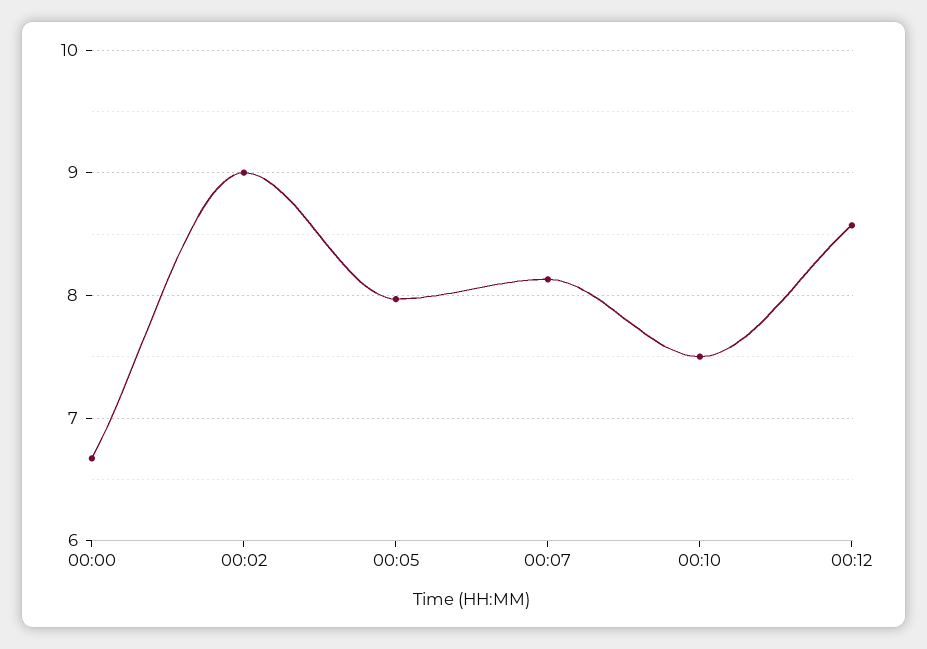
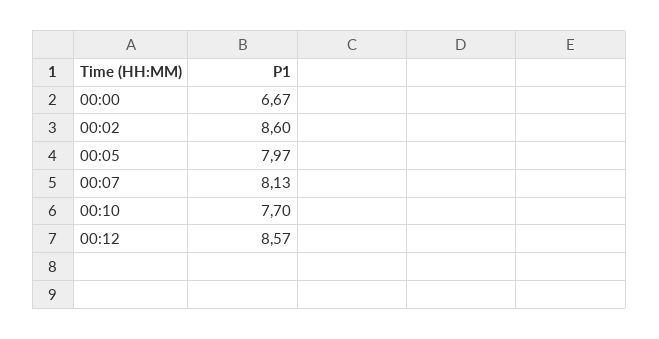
  {
    "00:00": 6.67,
-   "00:02": 9,
+   "00:02": 8.6,
    "00:05": 7.97,
    "00:07": 8.13,
-   "00:10": 7.5,
+   "00:10": 7.7,
    "00:12": 8.57
  }

